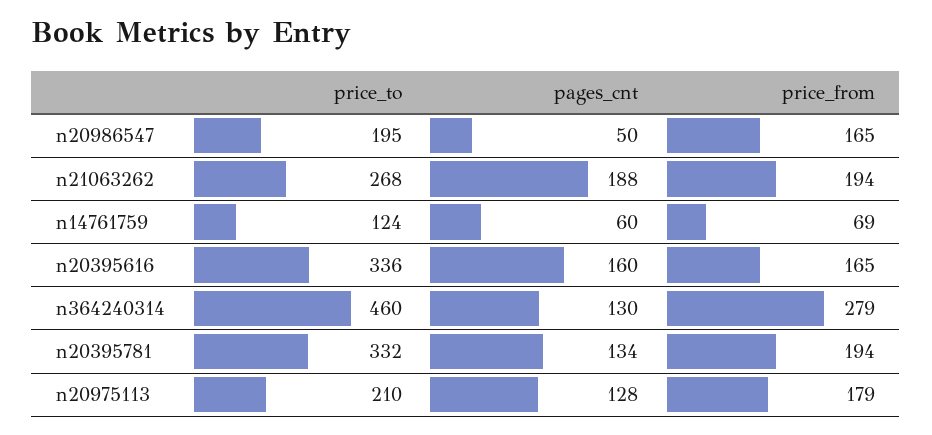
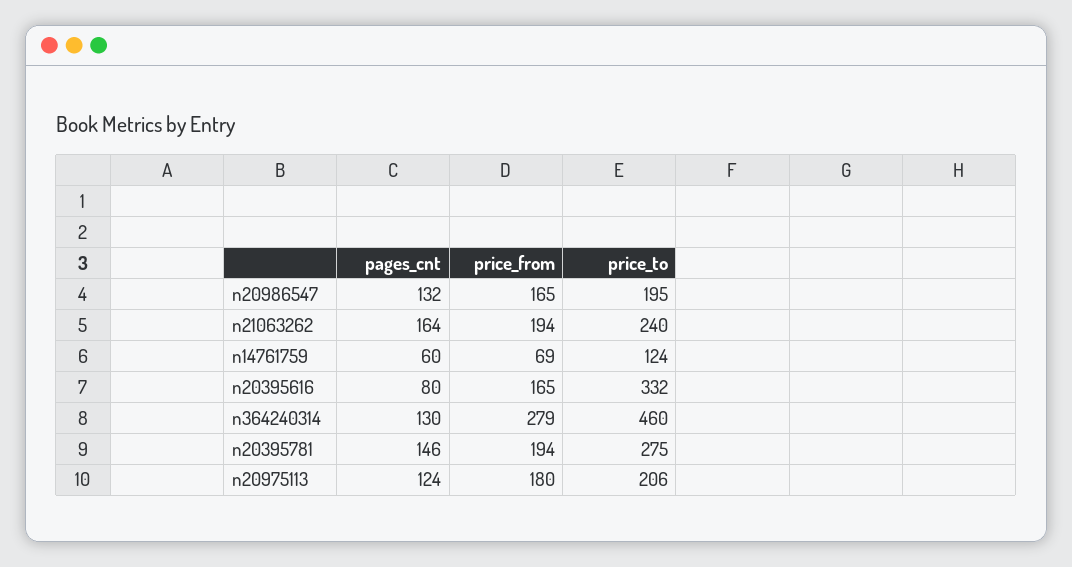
  {
    "price_to": {
      "n20986547": 195,
-     "n21063262": 268,
+     "n21063262": 240,
      "n14761759": 124,
-     "n20395616": 336,
+     "n20395616": 332,
      "n364240314": 460,
-     "n20395781": 332,
+     "n20395781": 275,
-     "n20975113": 210
+     "n20975113": 206
    },
    "pages_cnt": {
-     "n20986547": 50,
+     "n20986547": 132,
-     "n21063262": 188,
+     "n21063262": 164,
      "n14761759": 60,
-     "n20395616": 160,
+     "n20395616": 80,
      "n364240314": 130,
-     "n20395781": 134,
+     "n20395781": 146,
-     "n20975113": 128
+     "n20975113": 124
    },
    "price_from": {
      "n20986547": 165,
      "n21063262": 194,
      "n14761759": 69,
      "n20395616": 165,
      "n364240314": 279,
      "n20395781": 194,
-     "n20975113": 179
+     "n20975113": 180
    }
  }

